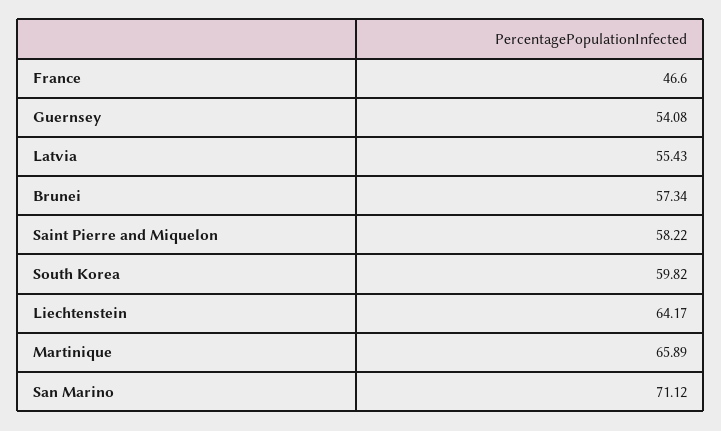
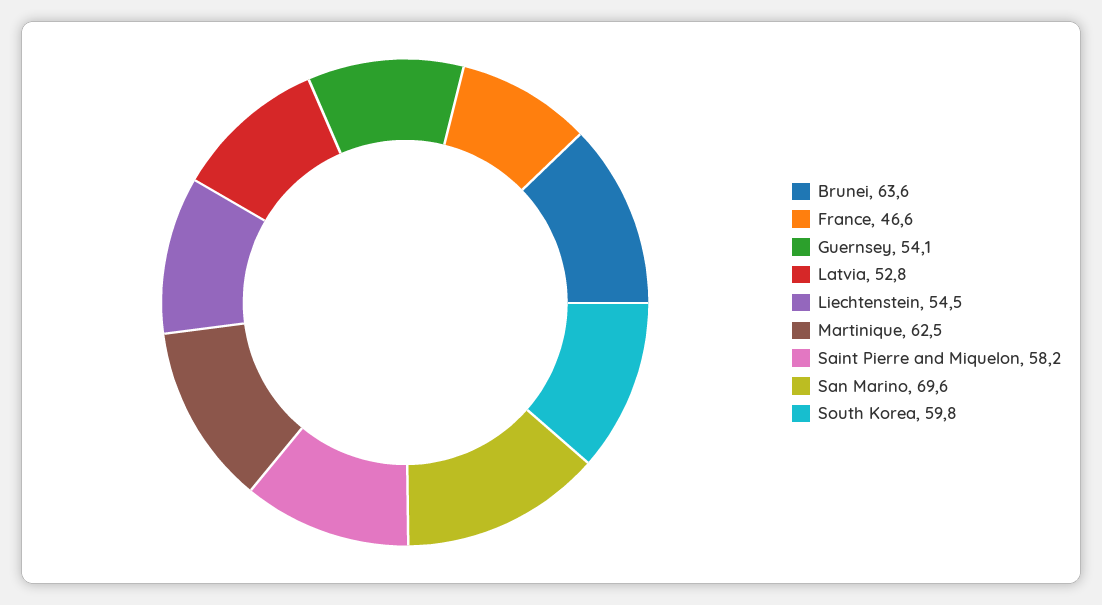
  {
    "France": 46.6,
    "Guernsey": 54.08,
-   "Latvia": 55.43,
+   "Latvia": 52.8,
-   "Brunei": 57.34,
+   "Brunei": 63.6,
    "Saint Pierre and Miquelon": 58.22,
    "South Korea": 59.82,
-   "Liechtenstein": 64.17,
+   "Liechtenstein": 54.5,
-   "Martinique": 65.89,
+   "Martinique": 62.5,
-   "San Marino": 71.12
+   "San Marino": 69.6
  }

